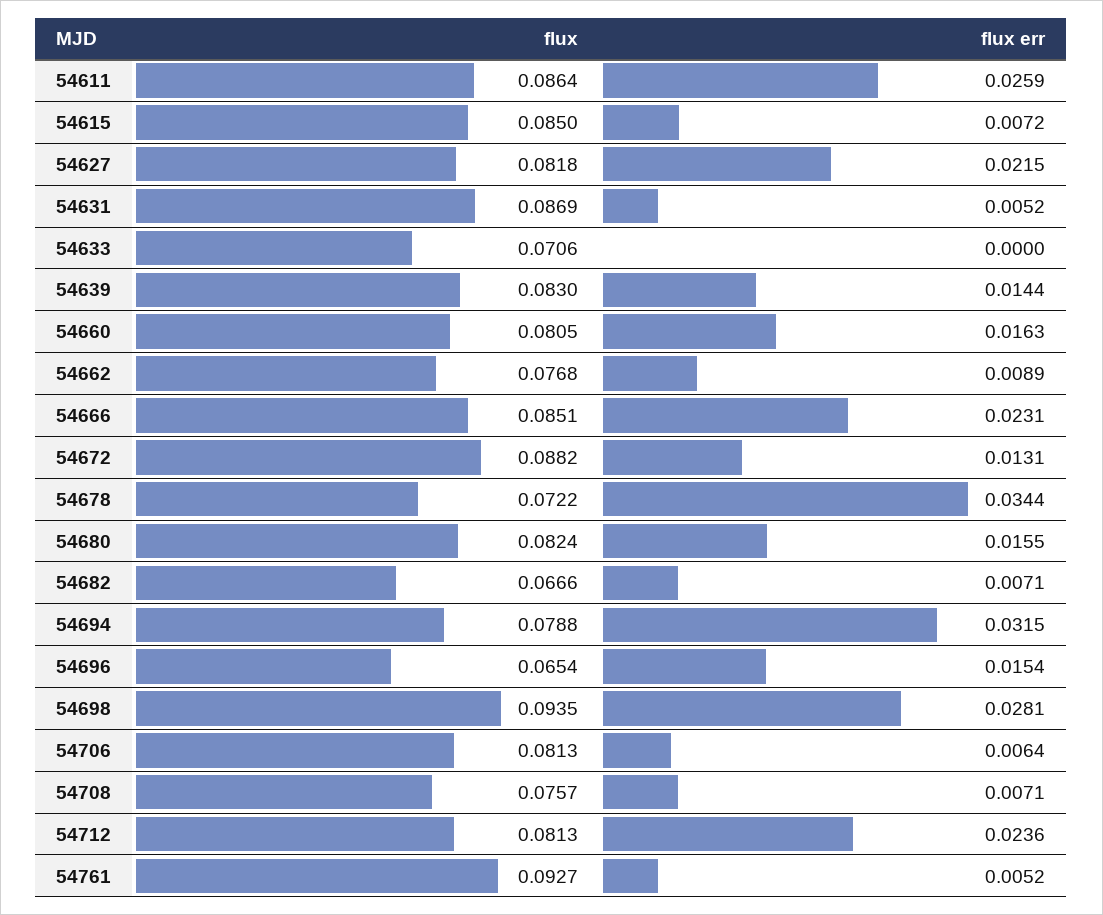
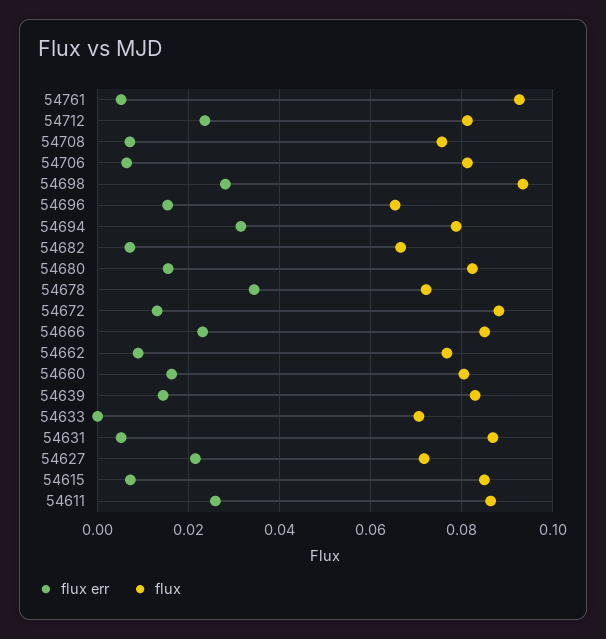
  {
    "flux": {
      "54611": 0.0864,
      "54615": 0.085,
-     "54627": 0.0818,
+     "54627": 0.072,
      "54631": 0.0869,
      "54633": 0.0706,
      "54639": 0.083,
      "54660": 0.0805,
      "54662": 0.0768,
      "54666": 0.0851,
      "54672": 0.0882,
      "54678": 0.0722,
      "54680": 0.0824,
      "54682": 0.0666,
      "54694": 0.0788,
      "54696": 0.0654,
      "54698": 0.0935,
      "54706": 0.0813,
      "54708": 0.0757,
      "54712": 0.0813,
      "54761": 0.0927
    },
    "flux err": {
      "54611": 0.0259,
      "54615": 0.0072,
      "54627": 0.0215,
      "54631": 0.0052,
      "54633": 0,
      "54639": 0.0144,
      "54660": 0.0163,
      "54662": 0.0089,
      "54666": 0.0231,
      "54672": 0.0131,
      "54678": 0.0344,
      "54680": 0.0155,
      "54682": 0.0071,
      "54694": 0.0315,
      "54696": 0.0154,
      "54698": 0.0281,
      "54706": 0.0064,
      "54708": 0.0071,
      "54712": 0.0236,
      "54761": 0.0052
    }
  }

